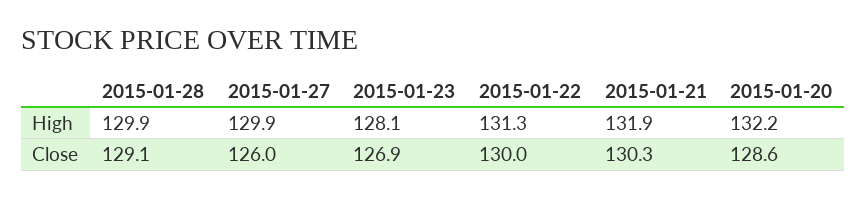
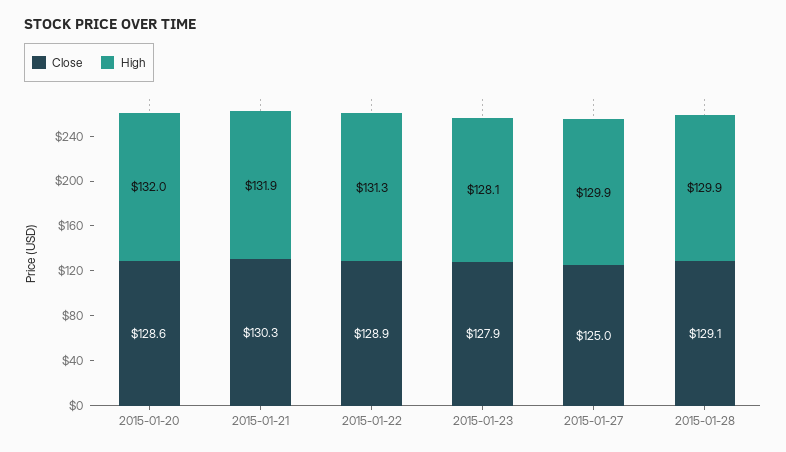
  {
    "High": {
      "2015-01-28": 129.9,
      "2015-01-27": 129.9,
      "2015-01-23": 128.1,
      "2015-01-22": 131.3,
      "2015-01-21": 131.9,
-     "2015-01-20": 132.2
+     "2015-01-20": 132
    },
    "Close": {
      "2015-01-28": 129.1,
-     "2015-01-27": 126,
+     "2015-01-27": 125,
-     "2015-01-23": 126.9,
+     "2015-01-23": 127.9,
-     "2015-01-22": 130,
+     "2015-01-22": 128.9,
      "2015-01-21": 130.3,
      "2015-01-20": 128.6
    }
  }

